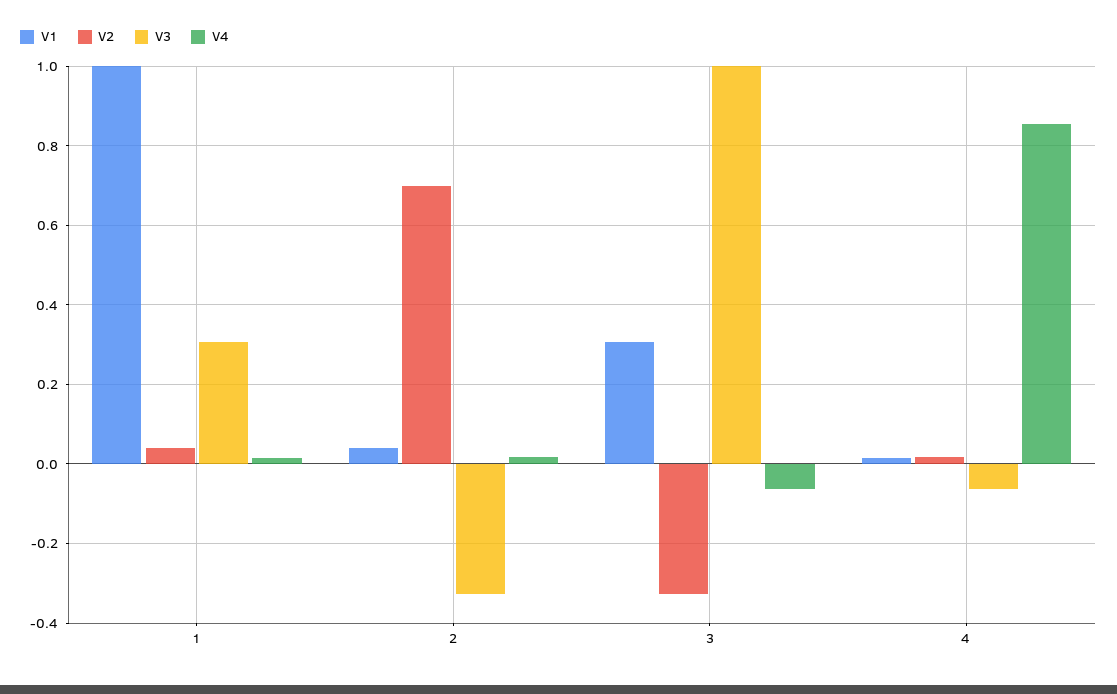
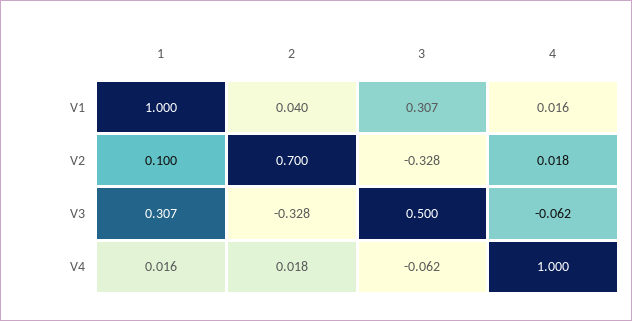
  {
    "V1": {
      "1": 1,
      "2": 0.04,
      "3": 0.307,
      "4": 0.016
    },
    "V2": {
-     "1": 0.04,
+     "1": 0.1,
      "2": 0.7,
      "3": -0.328,
      "4": 0.018
    },
    "V3": {
      "1": 0.307,
      "2": -0.328,
-     "3": 1,
+     "3": 0.5,
      "4": -0.062
    },
    "V4": {
      "1": 0.016,
      "2": 0.018,
      "3": -0.062,
-     "4": 0.86
+     "4": 1
    }
  }

